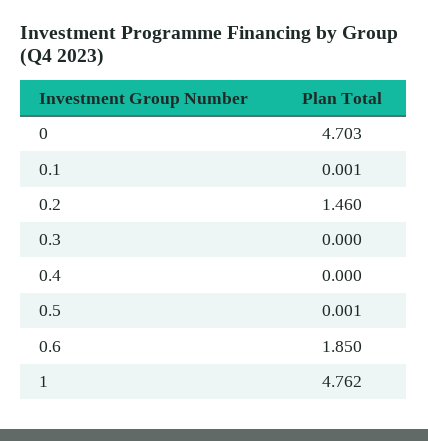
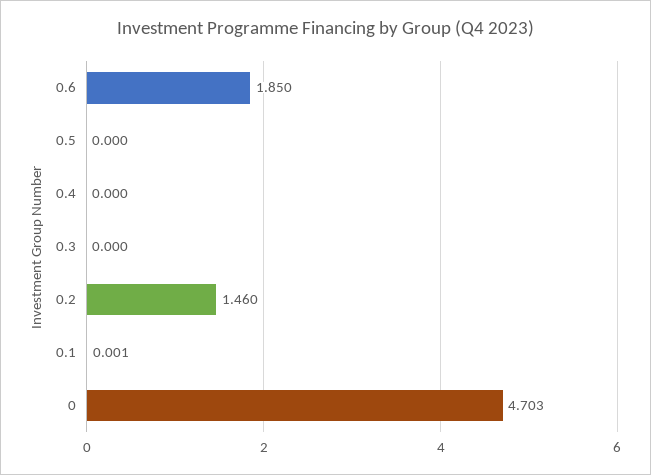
  {
    "0": 4.703,
    "0.1": 0.001,
    "0.2": 1.46,
    "0.3": 0,
    "0.4": 0,
-   "0.5": 0.001,
+   "0.5": 0,
-   "0.6": 1.85,
+   "0.6": 1.85
-   "1": 4.762
  }

